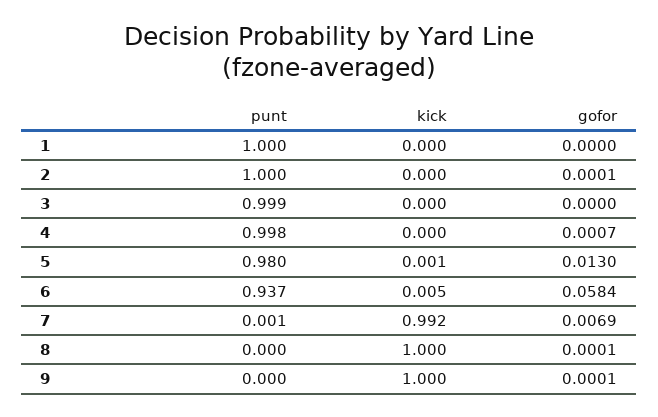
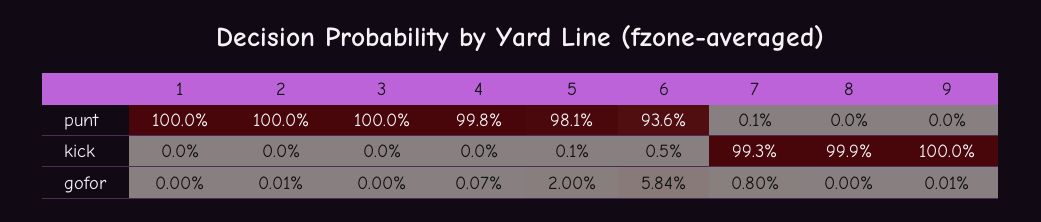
  {
    "punt": {
      "1": 1,
      "2": 1,
-     "3": 0.999,
+     "3": 1,
      "4": 0.998,
-     "5": 0.98,
+     "5": 0.981,
-     "6": 0.937,
+     "6": 0.936,
      "7": 0.001,
      "8": 0,
      "9": 0
    },
    "kick": {
      "1": 0,
      "2": 0,
      "3": 0,
      "4": 0,
      "5": 0.001,
      "6": 0.005,
-     "7": 0.992,
+     "7": 0.993,
-     "8": 1,
+     "8": 0.999,
      "9": 1
    },
    "gofor": {
      "1": 0,
      "2": 0.0001,
      "3": 0,
      "4": 0.0007,
-     "5": 0.013,
+     "5": 0.02,
      "6": 0.0584,
-     "7": 0.0069,
+     "7": 0.008,
-     "8": 0.0001,
+     "8": 0,
      "9": 0.0001
    }
  }

